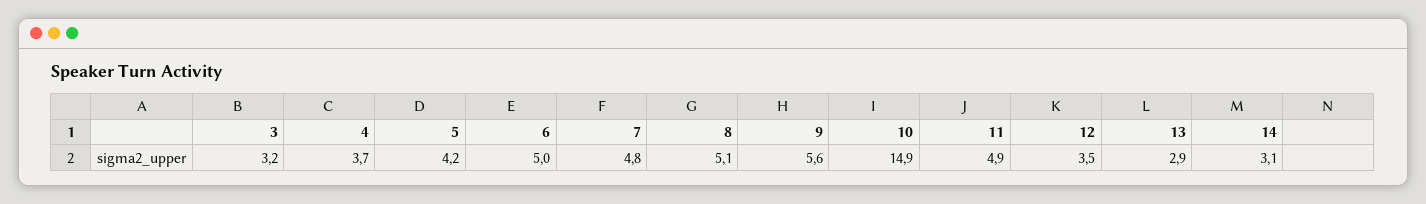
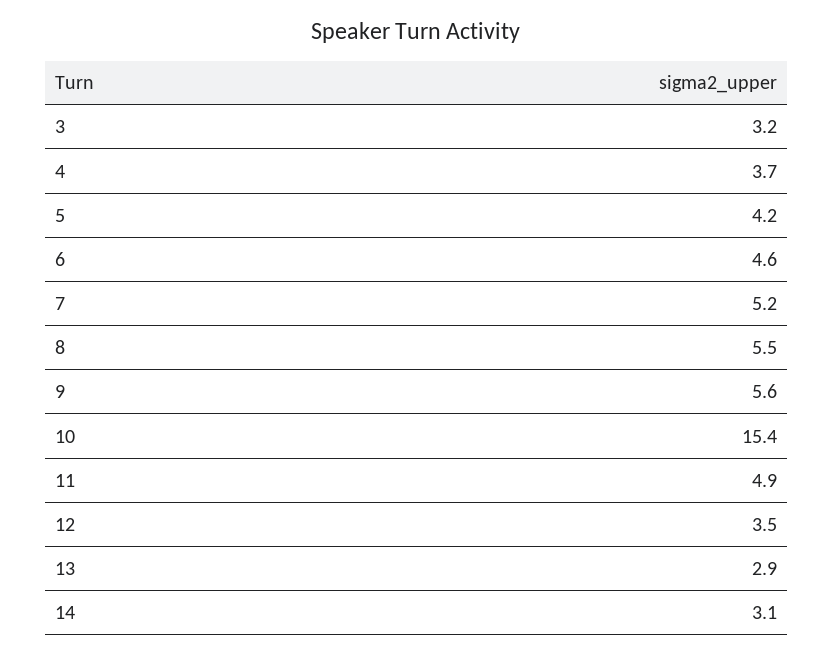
  {
    "3": 3.2,
    "4": 3.7,
    "5": 4.2,
-   "6": 5,
+   "6": 4.6,
-   "7": 4.8,
+   "7": 5.2,
-   "8": 5.1,
+   "8": 5.5,
    "9": 5.6,
-   "10": 14.9,
+   "10": 15.4,
    "11": 4.9,
    "12": 3.5,
    "13": 2.9,
    "14": 3.1
  }

